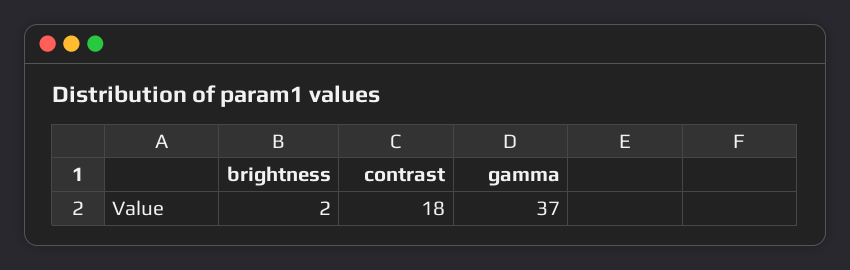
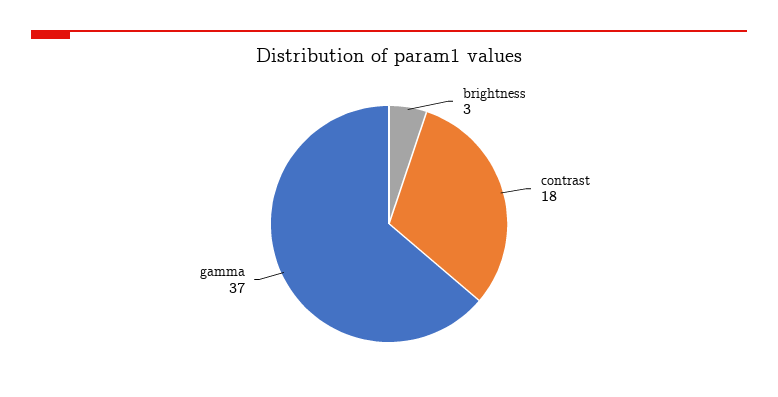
  {
-   "brightness": 2,
+   "brightness": 3,
    "contrast": 18,
    "gamma": 37
  }

